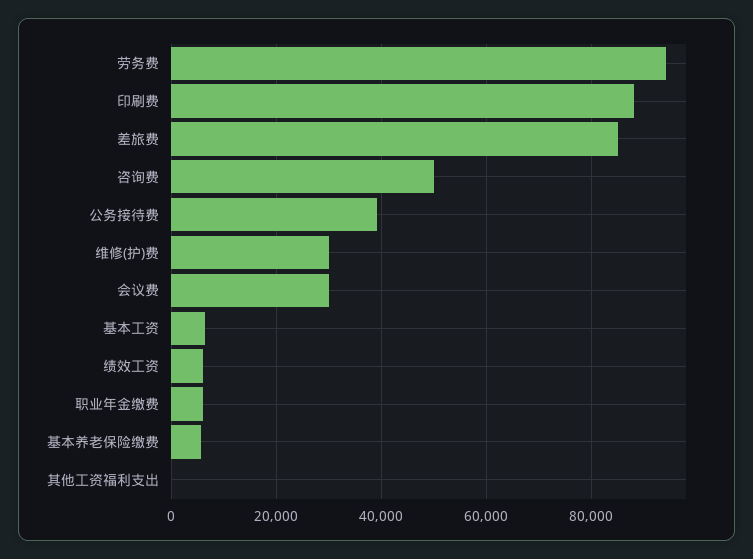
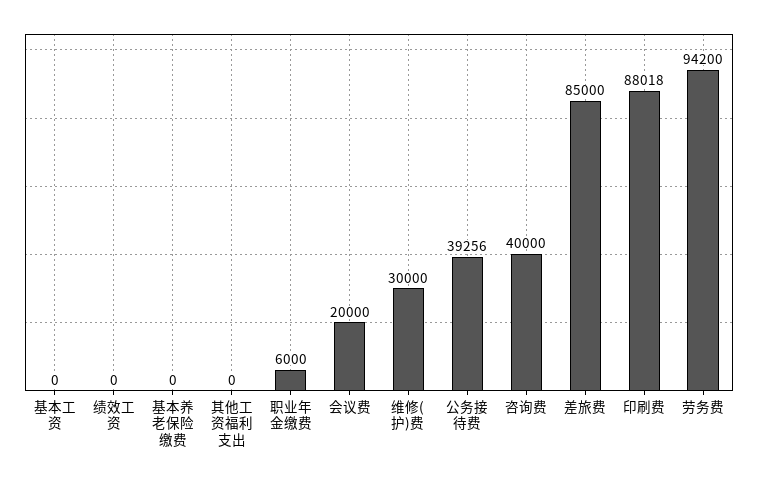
  {
    "劳务费": 94200,
    "印刷费": 88018,
    "差旅费": 85000,
-   "咨询费": 50000,
+   "咨询费": 40000,
    "公务接待费": 39256,
    "维修(护)费": 30000,
-   "会议费": 30000,
+   "会议费": 20000,
-   "基本工资": 6000,
+   "基本工资": 0,
-   "绩效工资": 6000,
+   "绩效工资": 0,
    "职业年金缴费": 6000,
-   "基本养老保险缴费": 6000,
+   "基本养老保险缴费": 0,
    "其他工资福利支出": 0
  }

